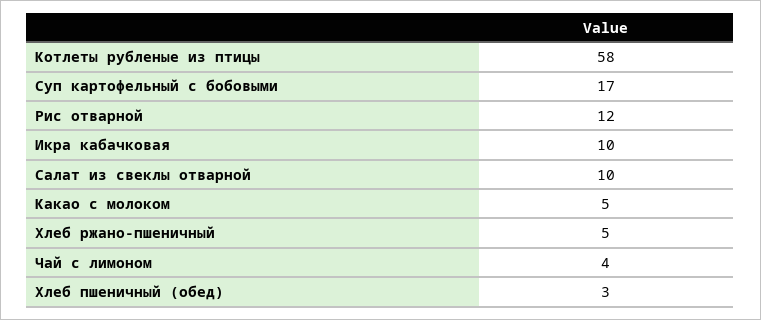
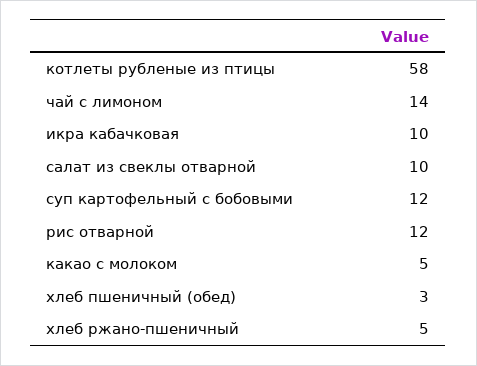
  {
    "Котлеты рубленые из птицы": 58,
-   "Суп картофельный с бобовыми": 17,
+   "Суп картофельный с бобовыми": 12,
    "Рис отварной": 12,
    "Икра кабачковая": 10,
    "Салат из свеклы отварной": 10,
    "Какао с молоком": 5,
    "Хлеб ржано-пшеничный": 5,
-   "Чай с лимоном": 4,
+   "Чай с лимоном": 14,
    "Хлеб пшеничный (обед)": 3
  }

